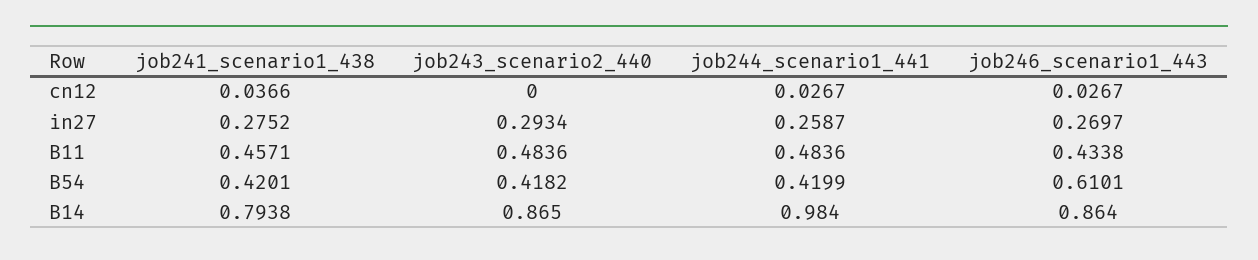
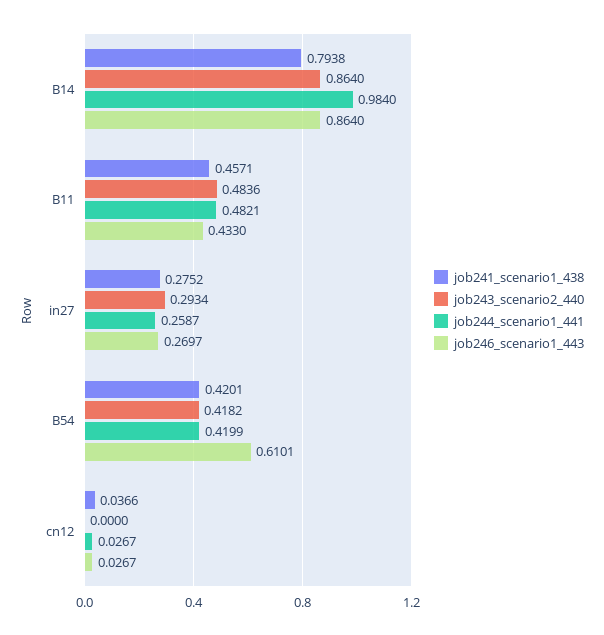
  {
    "job241_scenario1_438": {
      "cn12": 0.0366,
      "in27": 0.2752,
      "B11": 0.4571,
      "B54": 0.4201,
      "B14": 0.7938
    },
    "job243_scenario2_440": {
      "cn12": 0,
      "in27": 0.2934,
      "B11": 0.4836,
      "B54": 0.4182,
-     "B14": 0.865
+     "B14": 0.864
    },
    "job244_scenario1_441": {
      "cn12": 0.0267,
      "in27": 0.2587,
-     "B11": 0.4836,
+     "B11": 0.4821,
      "B54": 0.4199,
      "B14": 0.984
    },
    "job246_scenario1_443": {
      "cn12": 0.0267,
      "in27": 0.2697,
-     "B11": 0.4338,
+     "B11": 0.433,
      "B54": 0.6101,
      "B14": 0.864
    }
  }

